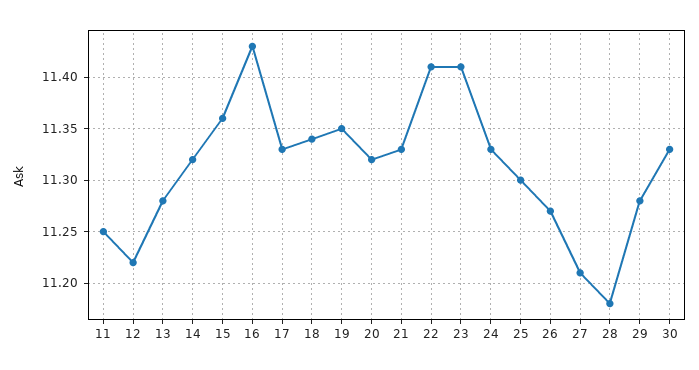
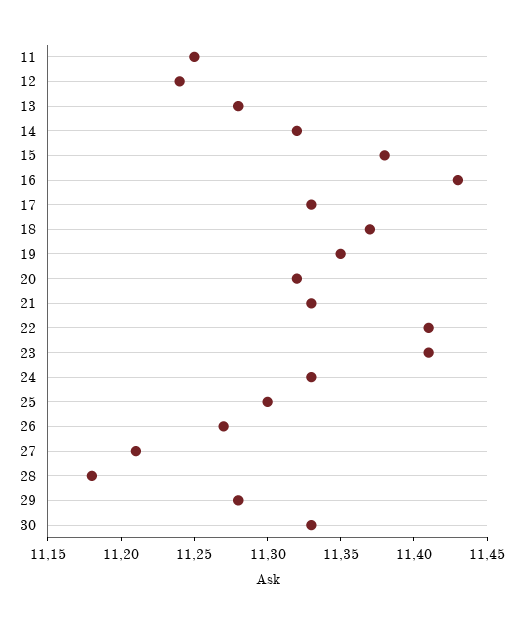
  {
    "11": 11.25,
-   "12": 11.22,
+   "12": 11.24,
    "13": 11.28,
    "14": 11.32,
-   "15": 11.36,
+   "15": 11.38,
    "16": 11.43,
    "17": 11.33,
-   "18": 11.34,
+   "18": 11.37,
    "19": 11.35,
    "20": 11.32,
    "21": 11.33,
    "22": 11.41,
    "23": 11.41,
    "24": 11.33,
    "25": 11.3,
    "26": 11.27,
    "27": 11.21,
    "28": 11.18,
    "29": 11.28,
    "30": 11.33
  }

